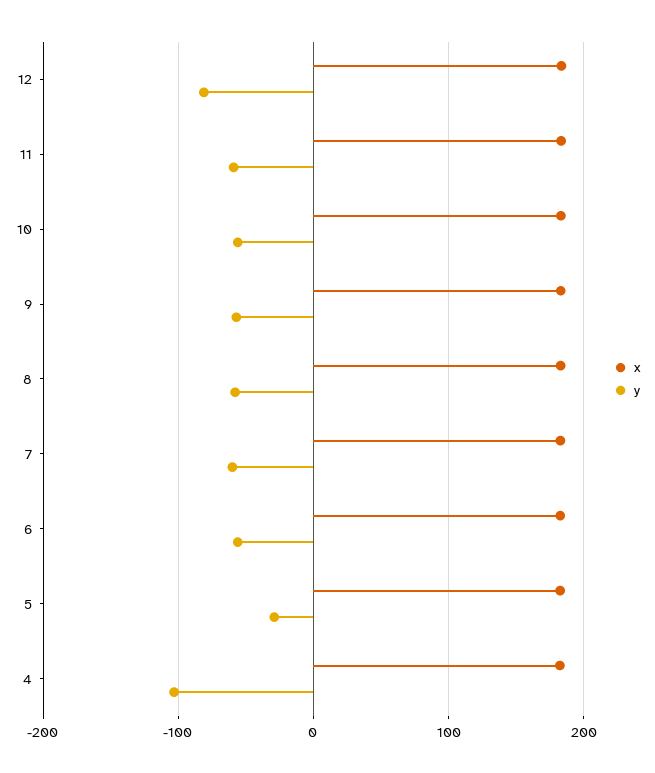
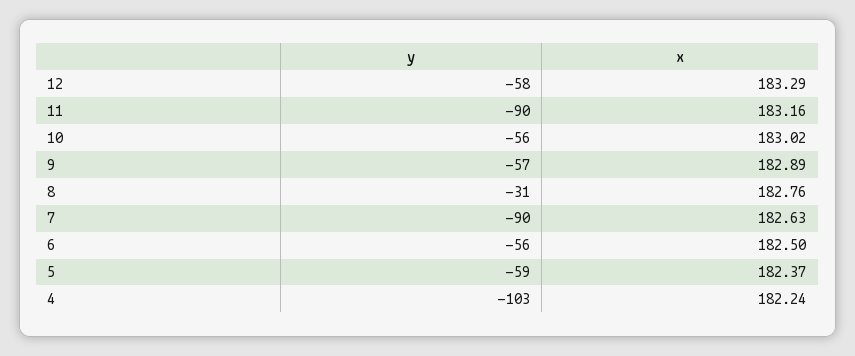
  {
    "x": {
      "12": 183.29,
      "11": 183.16,
      "10": 183.02,
      "9": 182.89,
      "8": 182.76,
      "7": 182.63,
      "6": 182.5,
      "5": 182.37,
      "4": 182.24
    },
    "y": {
-     "12": -80,
+     "12": -58,
-     "11": -60,
+     "11": -90,
      "10": -56,
      "9": -57,
-     "8": -60,
+     "8": -31,
-     "7": -60,
+     "7": -90,
      "6": -56,
-     "5": -30,
+     "5": -59,
      "4": -103
    }
  }

